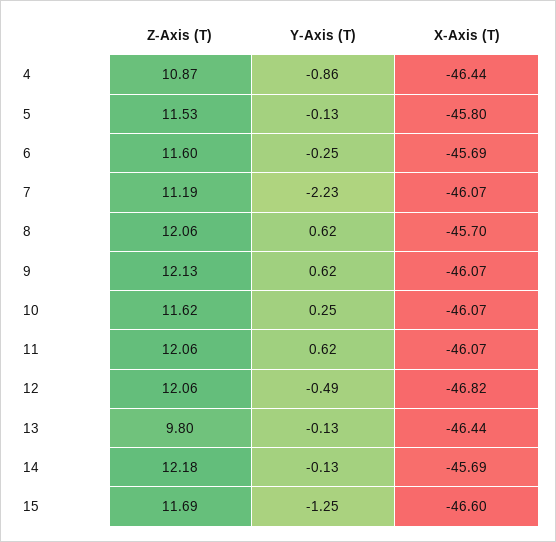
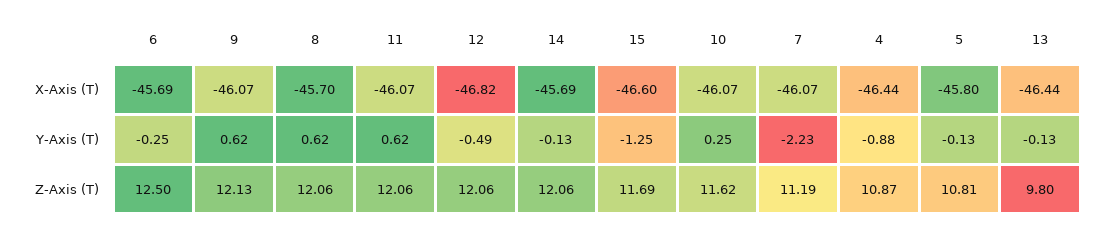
  {
    "Z-Axis (T)": {
      "4": 10.87,
-     "5": 11.53,
+     "5": 10.81,
-     "6": 11.6,
+     "6": 12.5,
      "7": 11.19,
      "8": 12.06,
      "9": 12.13,
      "10": 11.62,
      "11": 12.06,
      "12": 12.06,
      "13": 9.8,
-     "14": 12.18,
+     "14": 12.06,
      "15": 11.69
    },
    "Y-Axis (T)": {
-     "4": -0.86,
+     "4": -0.88,
      "5": -0.13,
      "6": -0.25,
      "7": -2.23,
      "8": 0.62,
      "9": 0.62,
      "10": 0.25,
      "11": 0.62,
      "12": -0.49,
      "13": -0.13,
      "14": -0.13,
      "15": -1.25
    },
    "X-Axis (T)": {
      "4": -46.44,
      "5": -45.8,
      "6": -45.69,
      "7": -46.07,
      "8": -45.7,
      "9": -46.07,
      "10": -46.07,
      "11": -46.07,
      "12": -46.82,
      "13": -46.44,
      "14": -45.69,
      "15": -46.6
    }
  }

